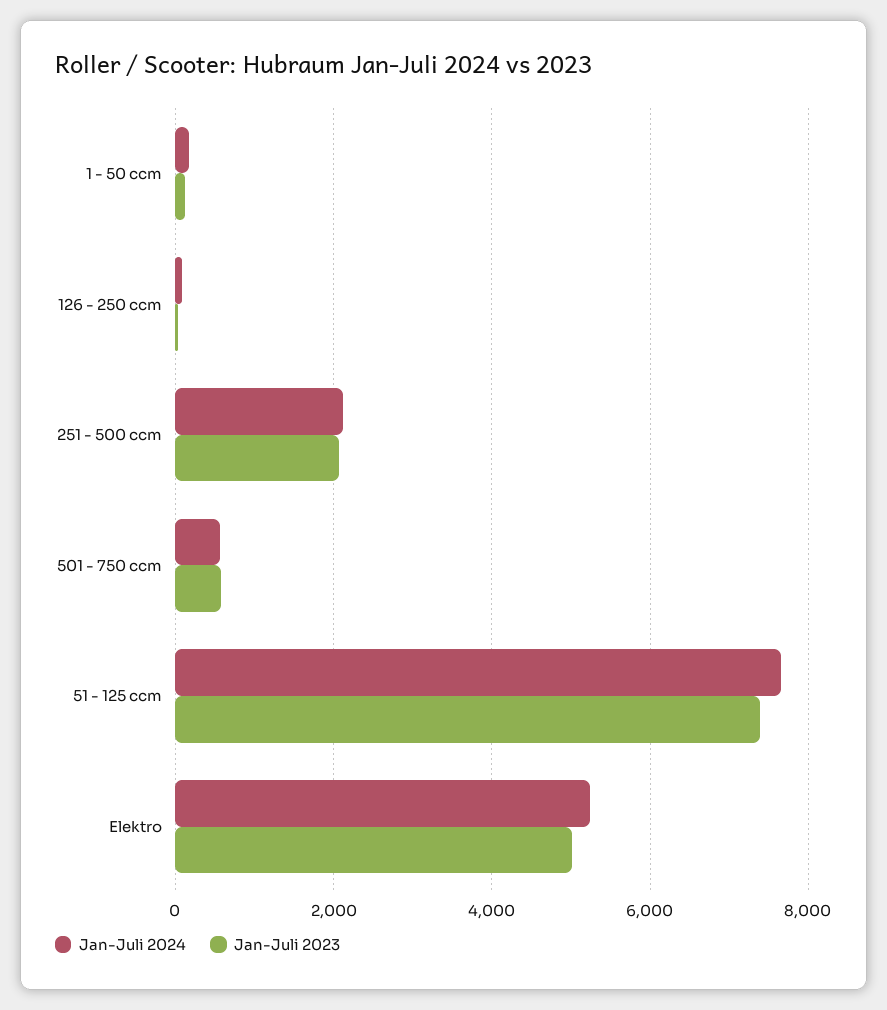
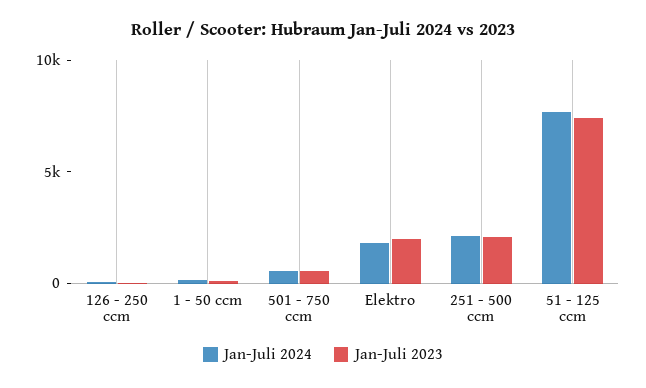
  {
    "Jan-Juli 2024": {
      "1 - 50 ccm": 200,
      "126 - 250 ccm": 0,
      "251 - 500 ccm": 2200,
      "501 - 750 ccm": 600,
      "51 - 125 ccm": 7600,
-     "Elektro": 5200
+     "Elektro": 2000
    },
    "Jan-Juli 2023": {
      "1 - 50 ccm": 200,
      "126 - 250 ccm": 0,
      "251 - 500 ccm": 2000,
      "501 - 750 ccm": 600,
      "51 - 125 ccm": 7400,
-     "Elektro": 5000
+     "Elektro": 2000
    }
  }

